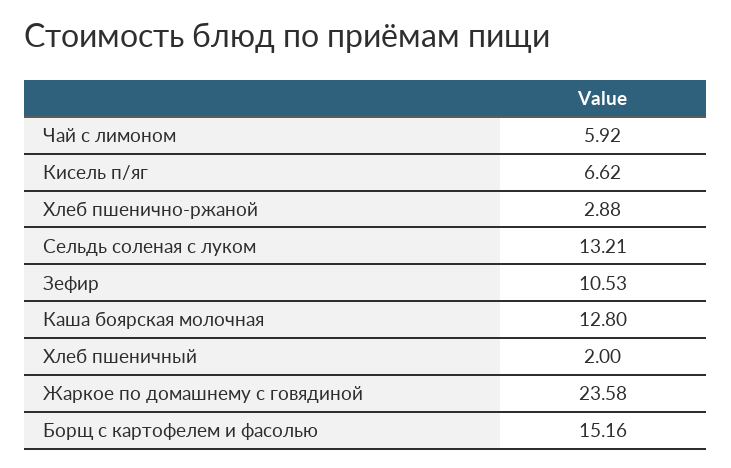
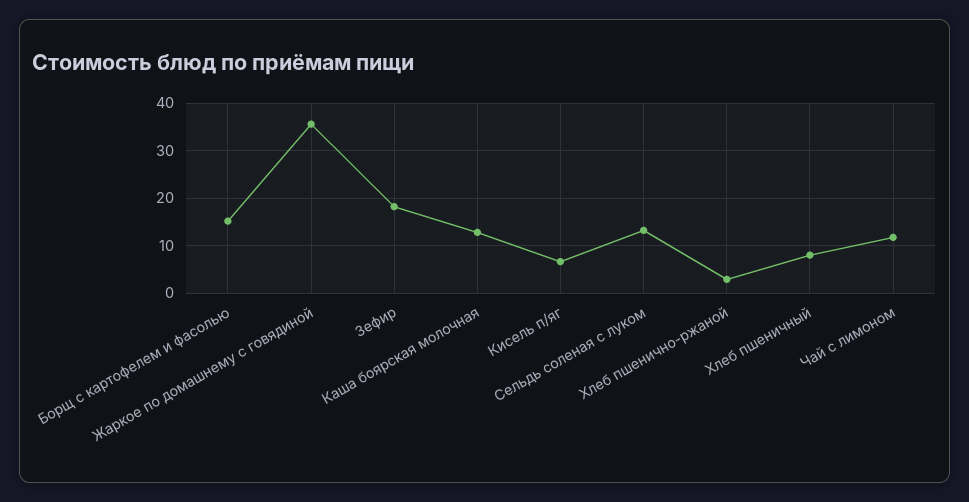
  {
-   "Чай с лимоном": 5.92,
+   "Чай с лимоном": 12,
    "Кисель п/яг": 6.62,
    "Хлеб пшенично-ржаной": 2.88,
    "Сельдь соленая с луком": 13.21,
-   "Зефир": 10.53,
+   "Зефир": 18,
    "Каша боярская молочная": 12.8,
-   "Хлеб пшеничный": 2,
+   "Хлеб пшеничный": 8,
-   "Жаркое по домашнему с говядиной": 23.58,
+   "Жаркое по домашнему с говядиной": 36,
    "Борщ с картофелем и фасолью": 15.16
  }

